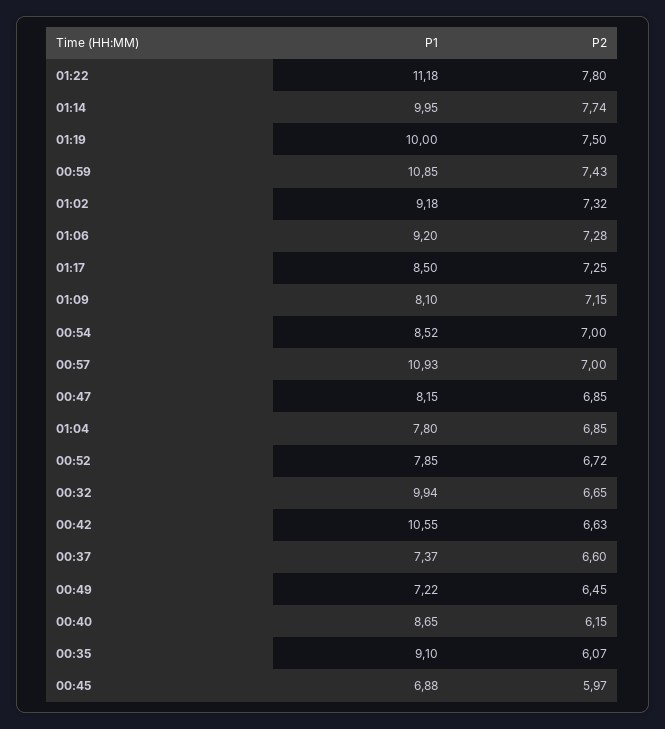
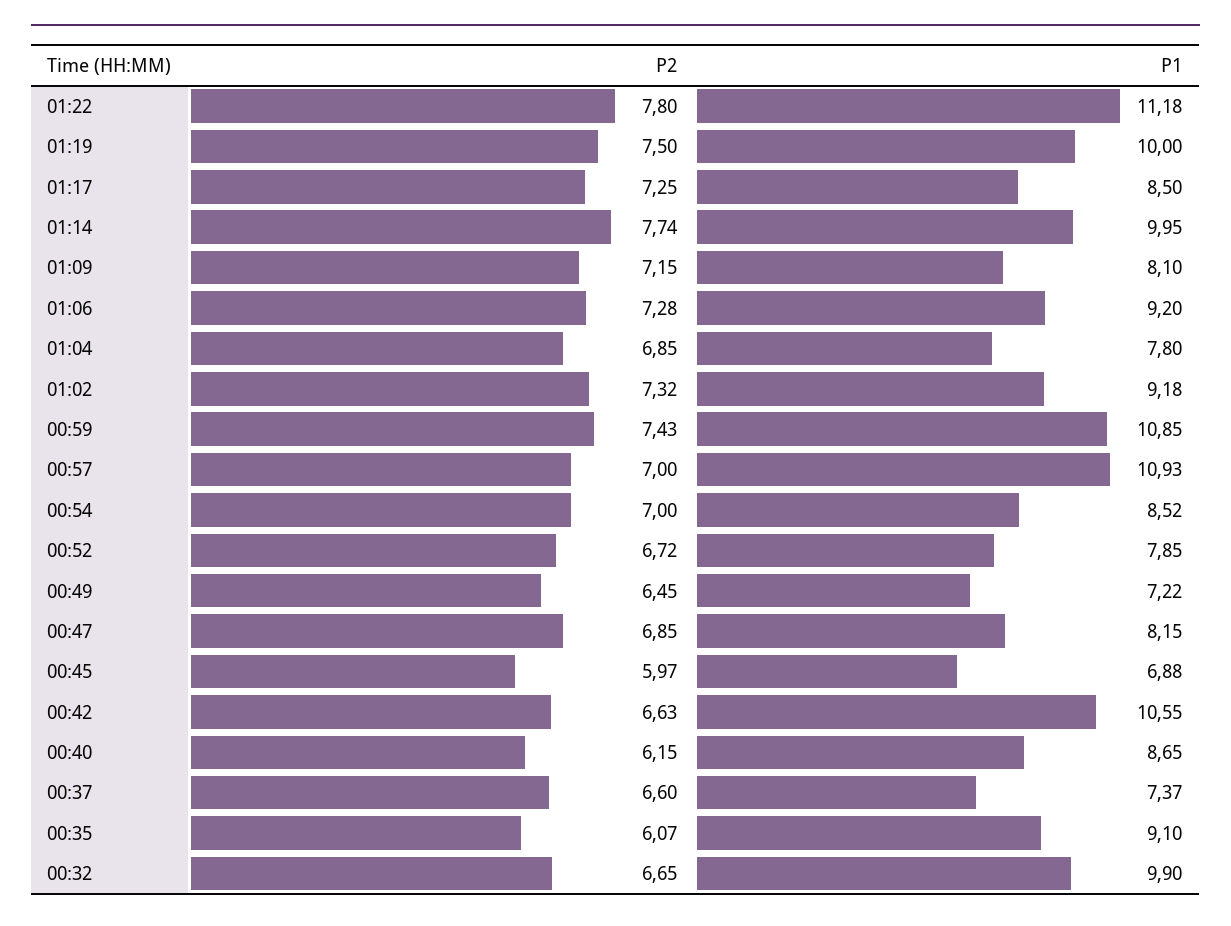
  {
    "P1": {
      "01:22": 11.18,
      "01:14": 9.95,
      "01:19": 10,
      "00:59": 10.85,
      "01:02": 9.18,
      "01:06": 9.2,
      "01:17": 8.5,
      "01:09": 8.1,
      "00:54": 8.52,
      "00:57": 10.93,
      "00:47": 8.15,
      "01:04": 7.8,
      "00:52": 7.85,
-     "00:32": 9.94,
+     "00:32": 9.9,
      "00:42": 10.55,
      "00:37": 7.37,
      "00:49": 7.22,
      "00:40": 8.65,
      "00:35": 9.1,
      "00:45": 6.88
    },
    "P2": {
      "01:22": 7.8,
      "01:14": 7.74,
      "01:19": 7.5,
      "00:59": 7.43,
      "01:02": 7.32,
      "01:06": 7.28,
      "01:17": 7.25,
      "01:09": 7.15,
      "00:54": 7,
      "00:57": 7,
      "00:47": 6.85,
      "01:04": 6.85,
      "00:52": 6.72,
      "00:32": 6.65,
      "00:42": 6.63,
      "00:37": 6.6,
      "00:49": 6.45,
      "00:40": 6.15,
      "00:35": 6.07,
      "00:45": 5.97
    }
  }

